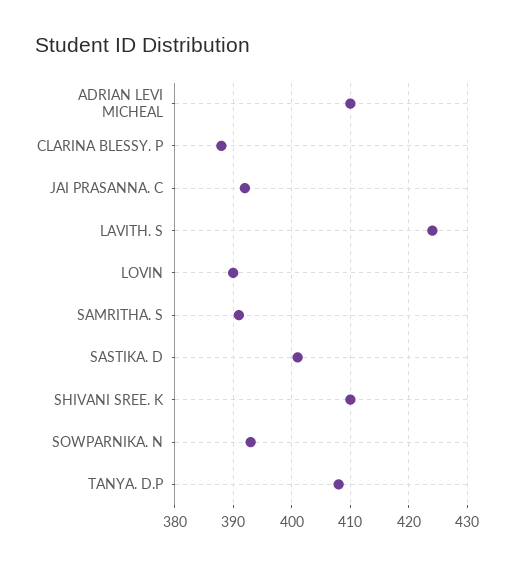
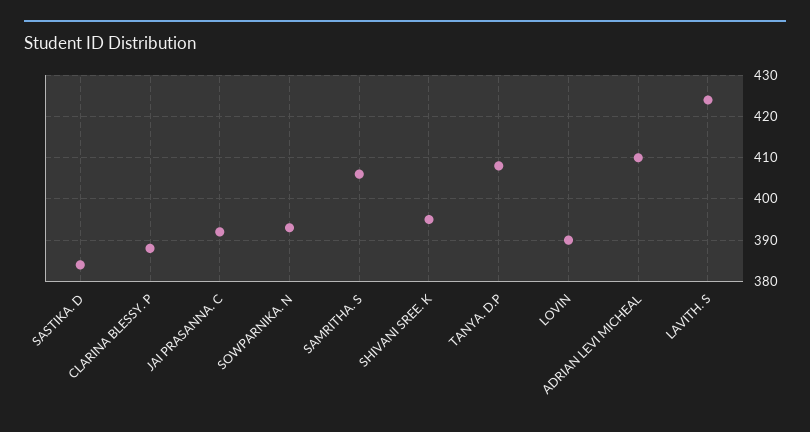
  {
    "ADRIAN LEVI MICHEAL": 410,
    "CLARINA BLESSY. P": 390,
    "JAI PRASANNA. C": 390,
    "LAVITH. S": 425,
    "LOVIN": 390,
-   "SAMRITHA. S": 390,
+   "SAMRITHA. S": 405,
-   "SASTIKA. D": 400,
+   "SASTIKA. D": 385,
-   "SHIVANI SREE. K": 410,
+   "SHIVANI SREE. K": 395,
    "SOWPARNIKA. N": 395,
    "TANYA. D.P": 410
  }

